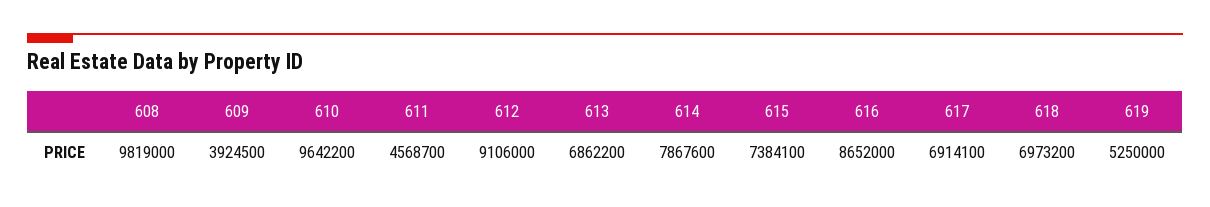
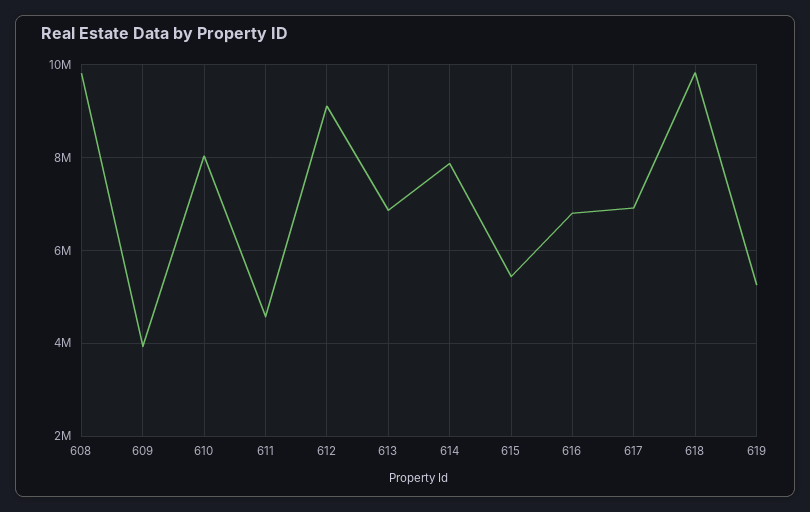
  {
    "608": 9819000,
    "609": 3924500,
-   "610": 9642200,
+   "610": 8000000,
    "611": 4568700,
    "612": 9106000,
    "613": 6862200,
    "614": 7867600,
-   "615": 7384100,
+   "615": 5400000,
-   "616": 8652000,
+   "616": 6800000,
    "617": 6914100,
-   "618": 6973200,
+   "618": 9800000,
    "619": 5250000
  }

